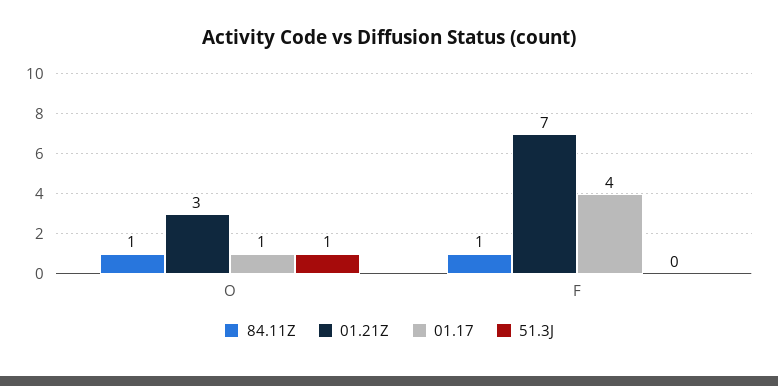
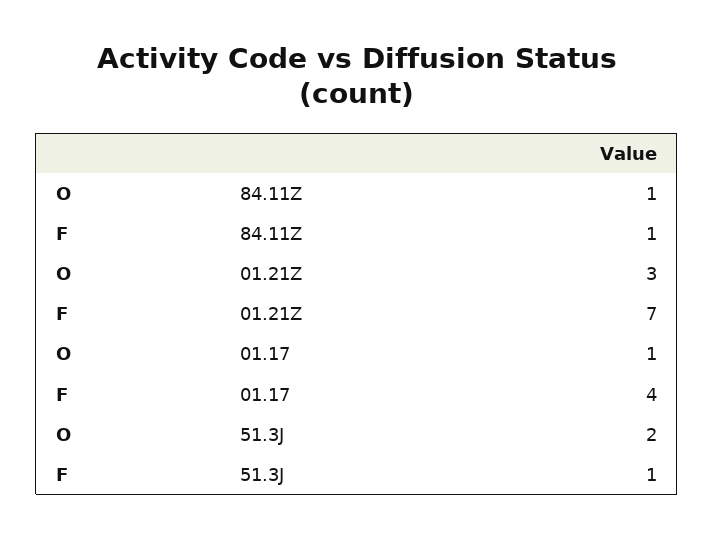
  {
    "84.11Z": {
      "O": 1,
      "F": 1
    },
    "01.21Z": {
      "O": 3,
      "F": 7
    },
    "01.17": {
      "O": 1,
      "F": 4
    },
    "51.3J": {
-     "O": 1,
+     "O": 2,
-     "F": 0
+     "F": 1
    }
  }

